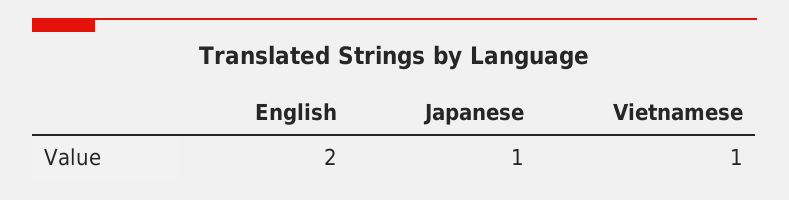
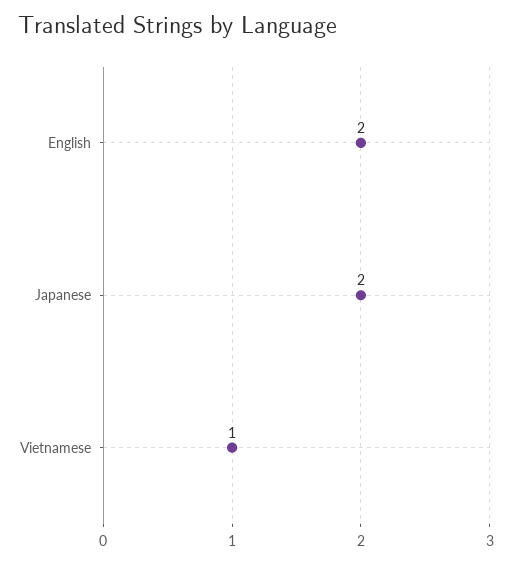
  {
    "English": 2,
-   "Japanese": 1,
+   "Japanese": 2,
    "Vietnamese": 1
  }

